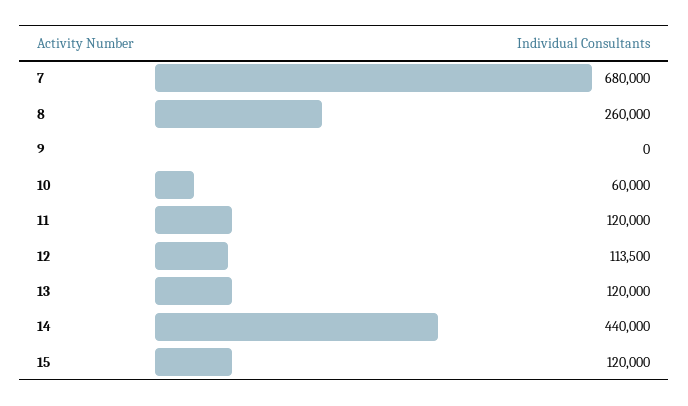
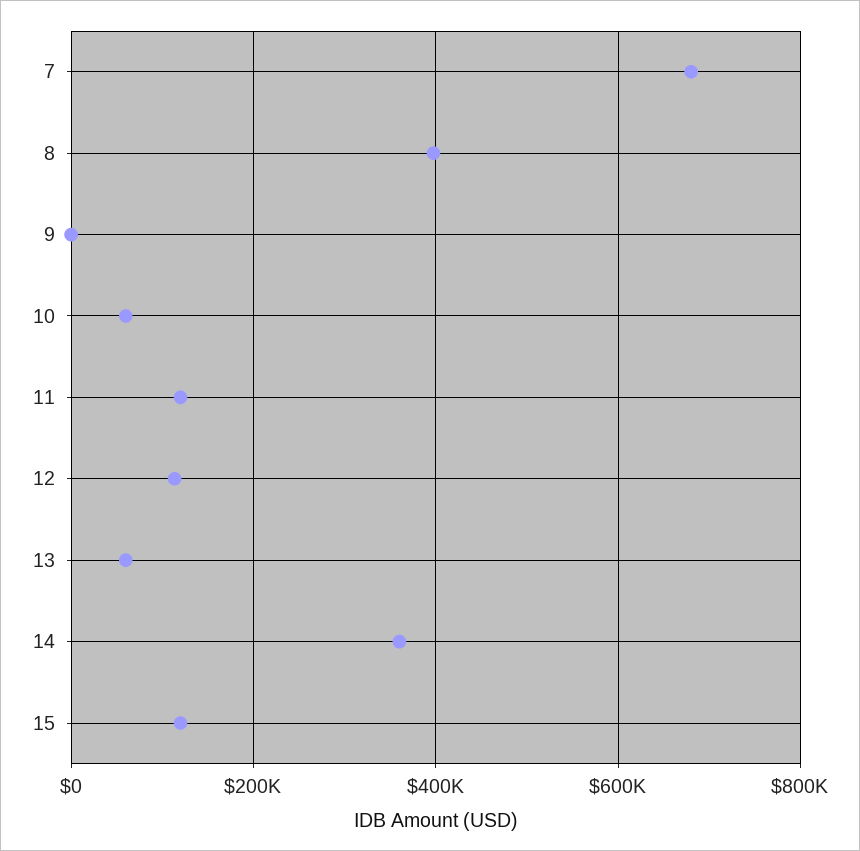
  {
    "7": 680000,
-   "8": 260000,
+   "8": 400000,
    "9": 0,
    "10": 60000,
    "11": 120000,
    "12": 113500,
-   "13": 120000,
+   "13": 60000,
-   "14": 440000,
+   "14": 360000,
    "15": 120000
  }

